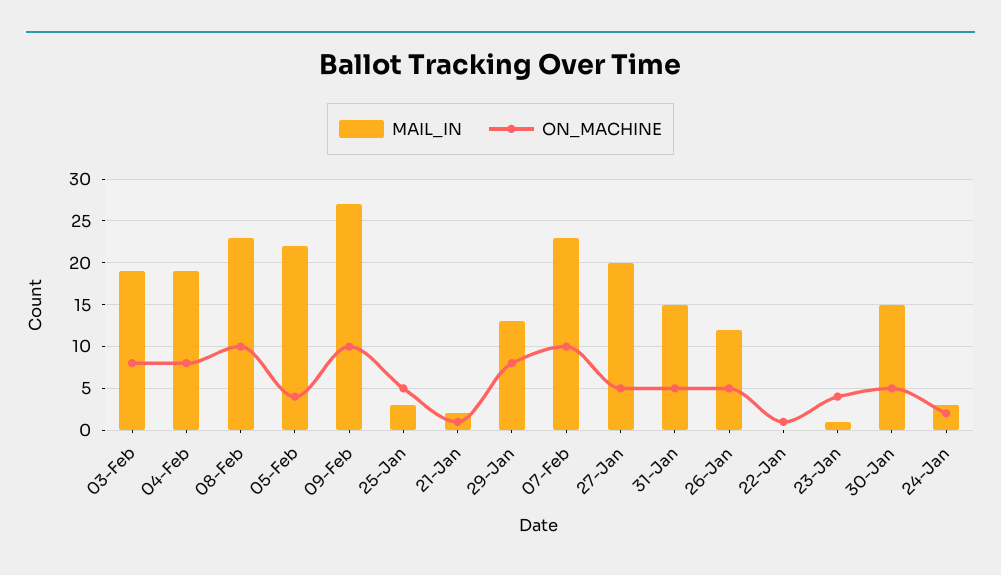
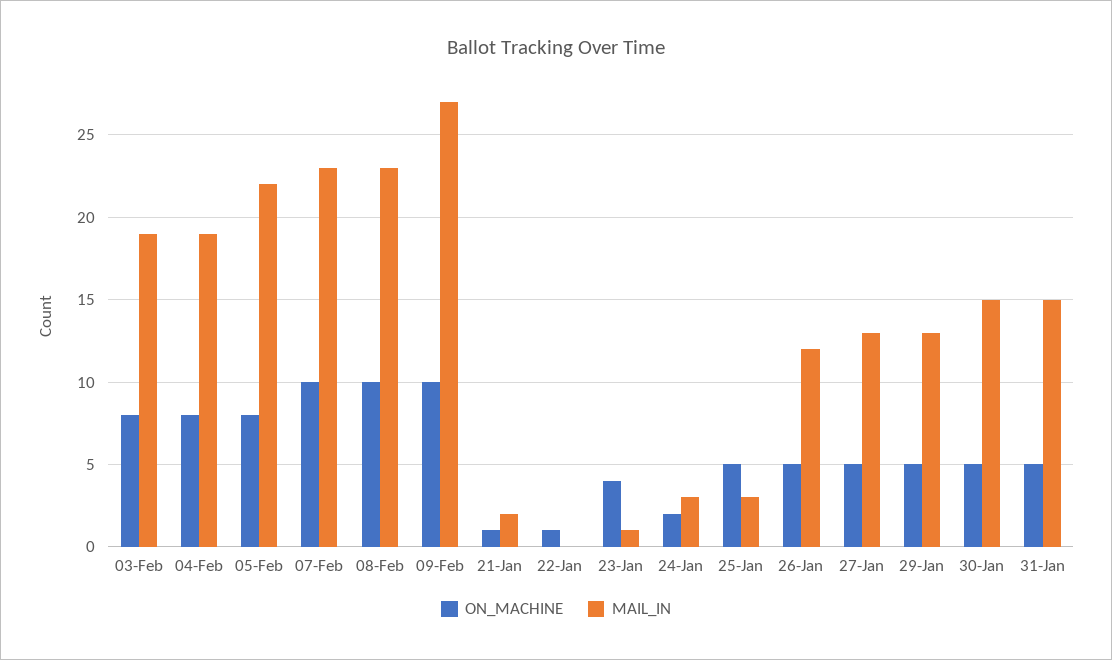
  {
    "MAIL_IN": {
      "03-Feb": 19,
      "04-Feb": 19,
      "08-Feb": 23,
      "05-Feb": 22,
      "09-Feb": 27,
      "25-Jan": 3,
      "21-Jan": 2,
      "29-Jan": 13,
      "07-Feb": 23,
-     "27-Jan": 20,
+     "27-Jan": 13,
      "31-Jan": 15,
      "26-Jan": 12,
      "22-Jan": 0,
      "23-Jan": 1,
      "30-Jan": 15,
      "24-Jan": 3
    },
    "ON_MACHINE": {
      "03-Feb": 8,
      "04-Feb": 8,
      "08-Feb": 10,
-     "05-Feb": 4,
+     "05-Feb": 8,
      "09-Feb": 10,
      "25-Jan": 5,
      "21-Jan": 1,
-     "29-Jan": 8,
+     "29-Jan": 5,
      "07-Feb": 10,
      "27-Jan": 5,
      "31-Jan": 5,
      "26-Jan": 5,
      "22-Jan": 1,
      "23-Jan": 4,
      "30-Jan": 5,
      "24-Jan": 2
    }
  }

